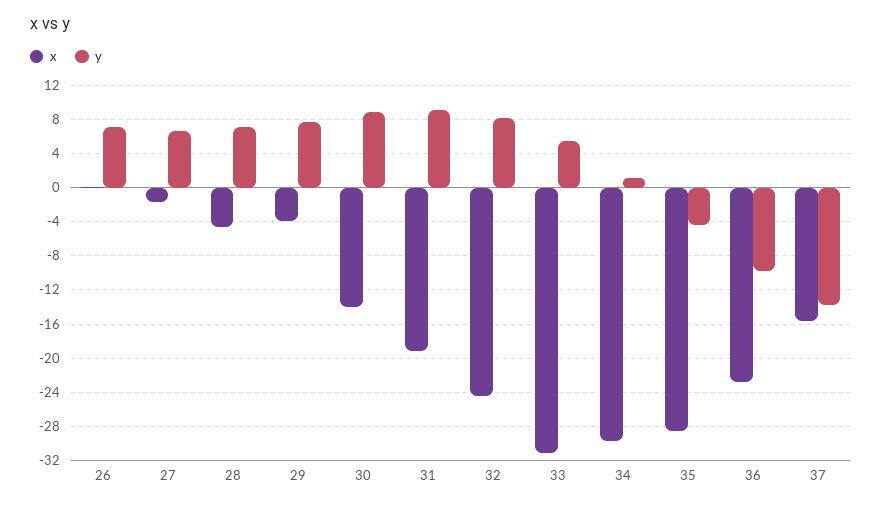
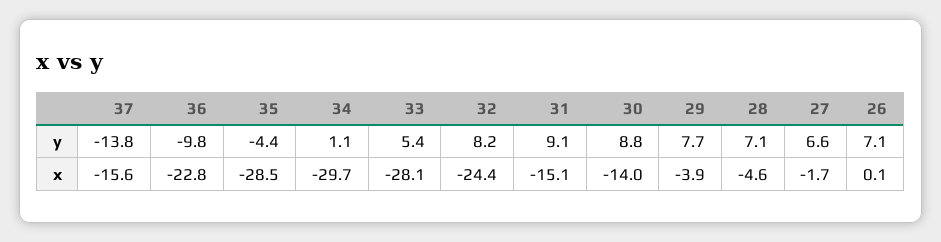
  {
    "x": {
      "26": 0.1,
      "27": -1.7,
      "28": -4.6,
      "29": -3.9,
      "30": -14,
-     "31": -19,
+     "31": -15.1,
      "32": -24.4,
-     "33": -31,
+     "33": -28.1,
      "34": -29.7,
      "35": -28.5,
      "36": -22.8,
      "37": -15.6
    },
    "y": {
      "26": 7.1,
      "27": 6.6,
      "28": 7.1,
      "29": 7.7,
      "30": 8.8,
      "31": 9.1,
      "32": 8.2,
      "33": 5.4,
      "34": 1.1,
      "35": -4.4,
      "36": -9.8,
      "37": -13.8
    }
  }

